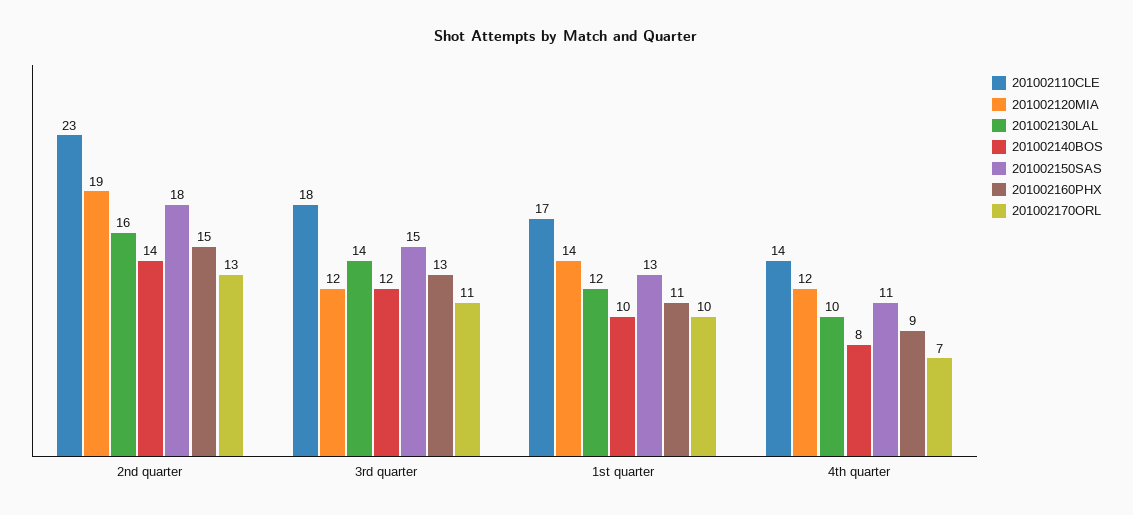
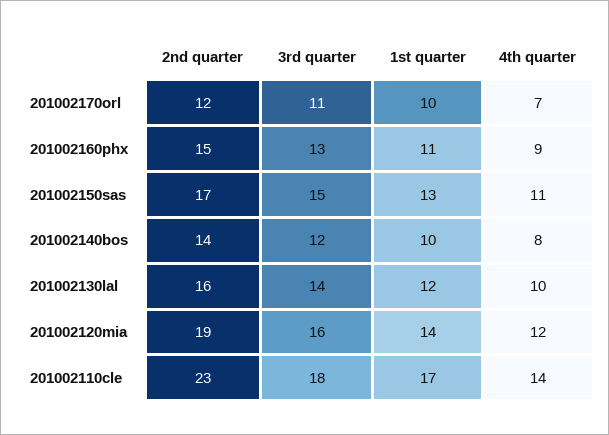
  {
    "201002110CLE": {
      "2nd quarter": 23,
      "3rd quarter": 18,
      "1st quarter": 17,
      "4th quarter": 14
    },
    "201002120MIA": {
      "2nd quarter": 19,
-     "3rd quarter": 12,
+     "3rd quarter": 16,
      "1st quarter": 14,
      "4th quarter": 12
    },
    "201002130LAL": {
      "2nd quarter": 16,
      "3rd quarter": 14,
      "1st quarter": 12,
      "4th quarter": 10
    },
    "201002140BOS": {
      "2nd quarter": 14,
      "3rd quarter": 12,
      "1st quarter": 10,
      "4th quarter": 8
    },
    "201002150SAS": {
-     "2nd quarter": 18,
+     "2nd quarter": 17,
      "3rd quarter": 15,
      "1st quarter": 13,
      "4th quarter": 11
    },
    "201002160PHX": {
      "2nd quarter": 15,
      "3rd quarter": 13,
      "1st quarter": 11,
      "4th quarter": 9
    },
    "201002170ORL": {
-     "2nd quarter": 13,
+     "2nd quarter": 12,
      "3rd quarter": 11,
      "1st quarter": 10,
      "4th quarter": 7
    }
  }

